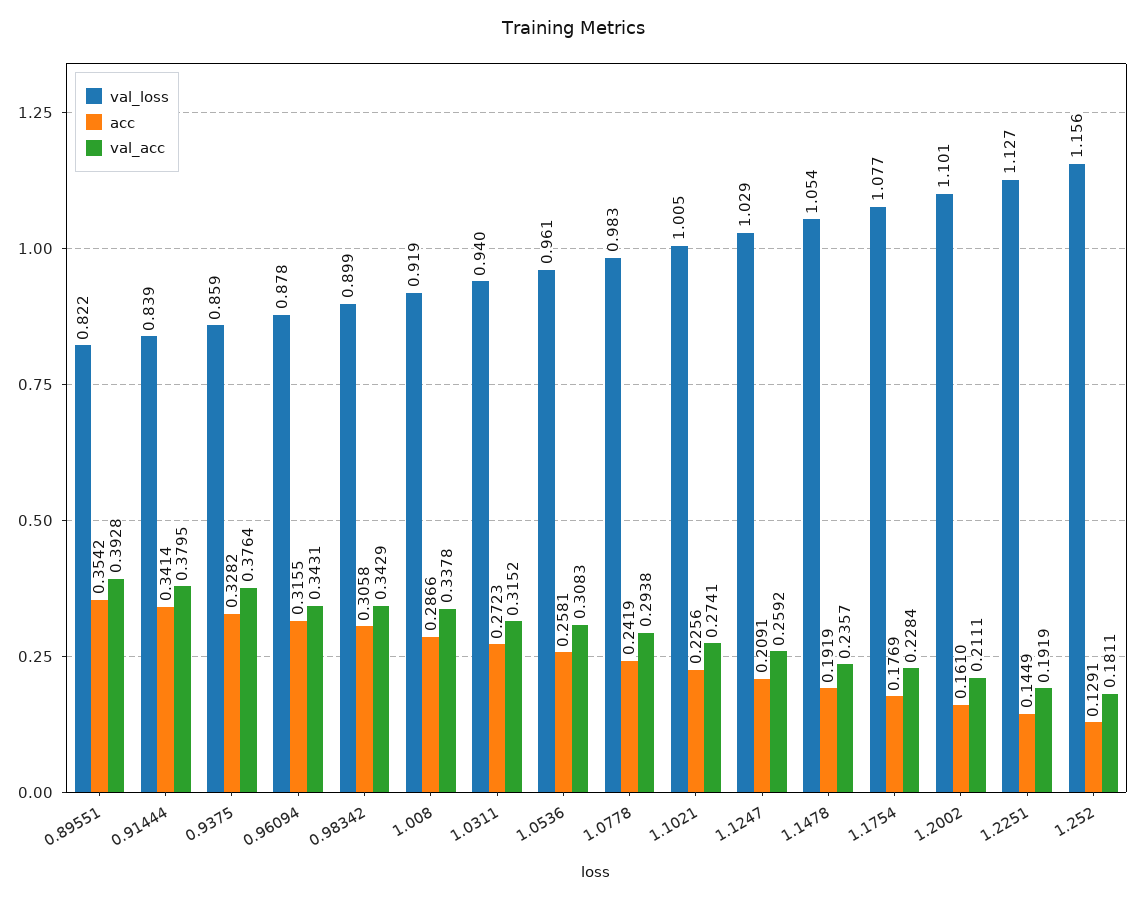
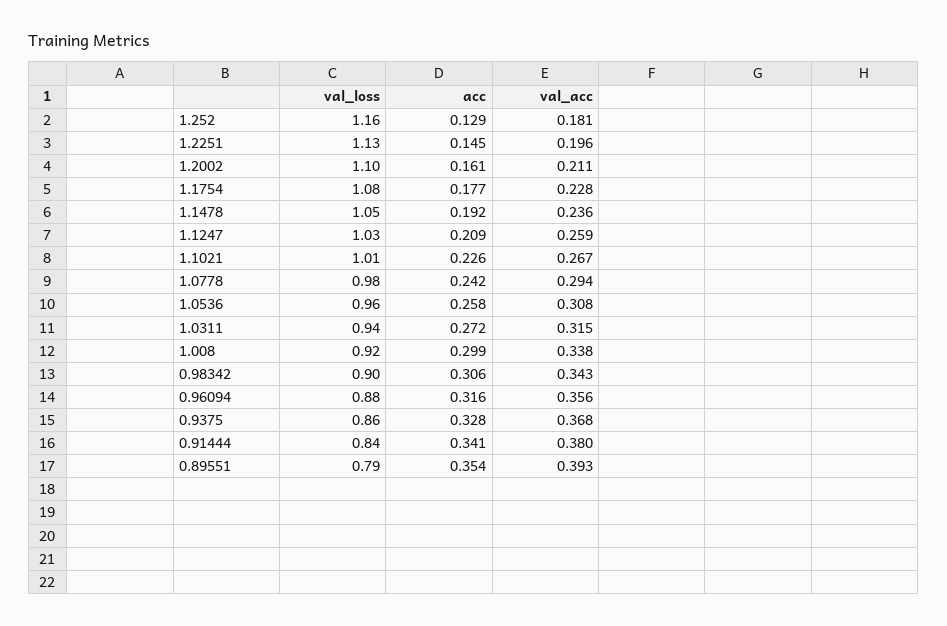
  {
    "val_loss": {
-     "0.89551": 0.822,
+     "0.89551": 0.79,
      "0.91444": 0.839,
      "0.9375": 0.859,
      "0.96094": 0.878,
      "0.98342": 0.899,
      "1.008": 0.919,
      "1.0311": 0.94,
      "1.0536": 0.961,
      "1.0778": 0.983,
      "1.1021": 1.005,
      "1.1247": 1.029,
      "1.1478": 1.054,
      "1.1754": 1.077,
      "1.2002": 1.101,
      "1.2251": 1.127,
      "1.252": 1.156
    },
    "acc": {
      "0.89551": 0.3542,
      "0.91444": 0.3414,
      "0.9375": 0.3282,
      "0.96094": 0.3155,
      "0.98342": 0.3058,
-     "1.008": 0.2866,
+     "1.008": 0.299,
      "1.0311": 0.2723,
      "1.0536": 0.2581,
      "1.0778": 0.2419,
      "1.1021": 0.2256,
      "1.1247": 0.2091,
      "1.1478": 0.1919,
      "1.1754": 0.1769,
      "1.2002": 0.161,
      "1.2251": 0.1449,
      "1.252": 0.1291
    },
    "val_acc": {
      "0.89551": 0.3928,
      "0.91444": 0.3795,
-     "0.9375": 0.3764,
+     "0.9375": 0.368,
-     "0.96094": 0.3431,
+     "0.96094": 0.356,
      "0.98342": 0.3429,
      "1.008": 0.3378,
      "1.0311": 0.3152,
      "1.0536": 0.3083,
      "1.0778": 0.2938,
-     "1.1021": 0.2741,
+     "1.1021": 0.267,
      "1.1247": 0.2592,
      "1.1478": 0.2357,
      "1.1754": 0.2284,
      "1.2002": 0.2111,
-     "1.2251": 0.1919,
+     "1.2251": 0.196,
      "1.252": 0.1811
    }
  }

